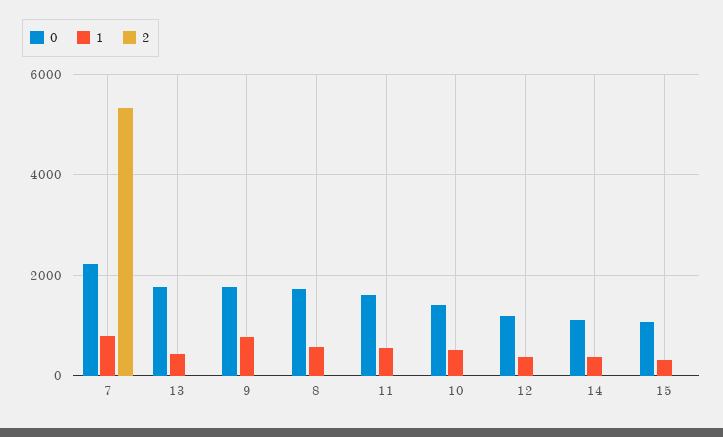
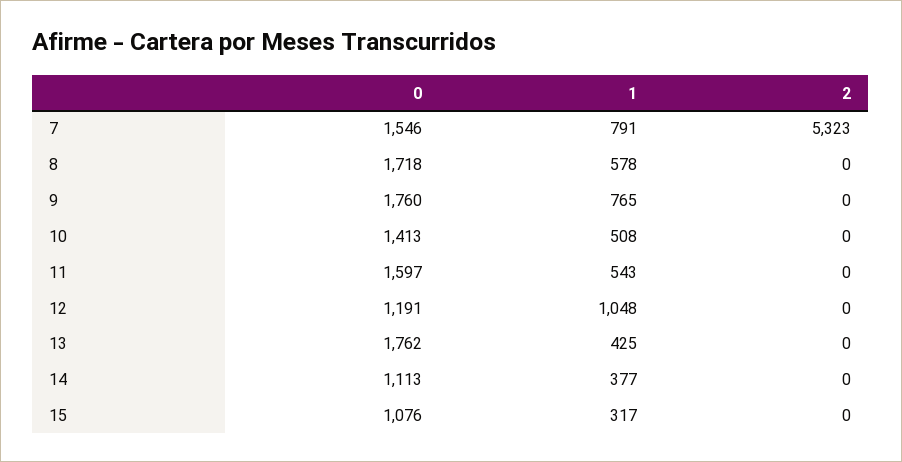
  {
    "0": {
-     "7": 2200,
+     "7": 1546,
      "13": 1762,
      "9": 1760,
      "8": 1718,
      "11": 1597,
      "10": 1413,
      "12": 1191,
      "14": 1113,
      "15": 1076
    },
    "1": {
      "7": 791,
      "13": 425,
      "9": 765,
      "8": 578,
      "11": 543,
      "10": 508,
-     "12": 400,
+     "12": 1048,
      "14": 377,
      "15": 317
    },
    "2": {
      "7": 5323,
      "13": 0,
      "9": 0,
      "8": 0,
      "11": 0,
      "10": 0,
      "12": 0,
      "14": 0,
      "15": 0
    }
  }

